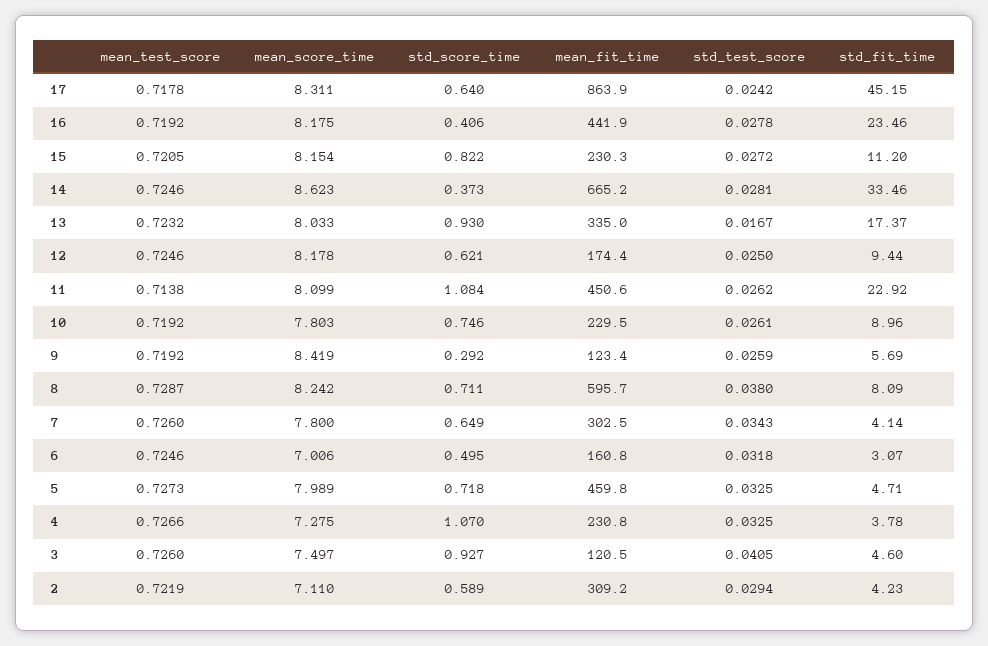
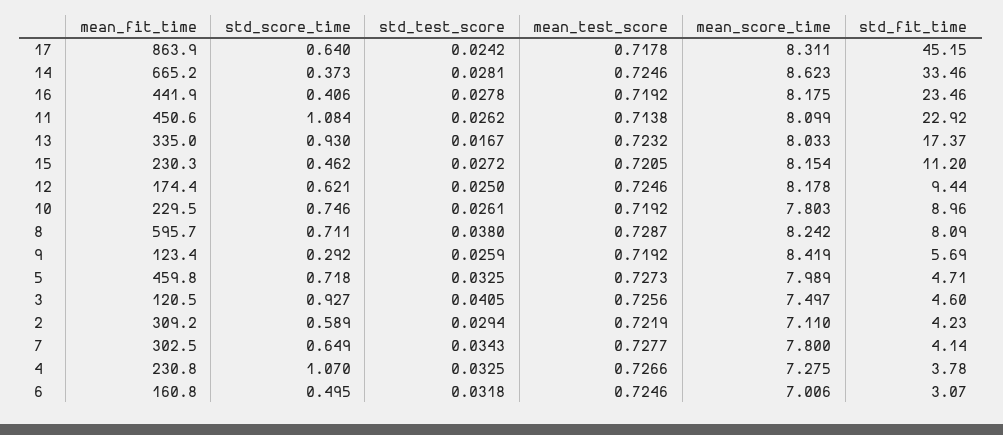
  {
    "mean_test_score": {
      "17": 0.7178,
      "16": 0.7192,
      "15": 0.7205,
      "14": 0.7246,
      "13": 0.7232,
      "12": 0.7246,
      "11": 0.7138,
      "10": 0.7192,
      "9": 0.7192,
      "8": 0.7287,
-     "7": 0.726,
+     "7": 0.7277,
      "6": 0.7246,
      "5": 0.7273,
      "4": 0.7266,
-     "3": 0.726,
+     "3": 0.7256,
      "2": 0.7219
    },
    "mean_score_time": {
      "17": 8.311,
      "16": 8.175,
      "15": 8.154,
      "14": 8.623,
      "13": 8.033,
      "12": 8.178,
      "11": 8.099,
      "10": 7.803,
      "9": 8.419,
      "8": 8.242,
      "7": 7.8,
      "6": 7.006,
      "5": 7.989,
      "4": 7.275,
      "3": 7.497,
      "2": 7.11
    },
    "std_score_time": {
      "17": 0.64,
      "16": 0.406,
-     "15": 0.822,
+     "15": 0.462,
      "14": 0.373,
      "13": 0.93,
      "12": 0.621,
      "11": 1.084,
      "10": 0.746,
      "9": 0.292,
      "8": 0.711,
      "7": 0.649,
      "6": 0.495,
      "5": 0.718,
      "4": 1.07,
      "3": 0.927,
      "2": 0.589
    },
    "mean_fit_time": {
      "17": 863.9,
      "16": 441.9,
      "15": 230.3,
      "14": 665.2,
      "13": 335,
      "12": 174.4,
      "11": 450.6,
      "10": 229.5,
      "9": 123.4,
      "8": 595.7,
      "7": 302.5,
      "6": 160.8,
      "5": 459.8,
      "4": 230.8,
      "3": 120.5,
      "2": 309.2
    },
    "std_test_score": {
      "17": 0.0242,
      "16": 0.0278,
      "15": 0.0272,
      "14": 0.0281,
      "13": 0.0167,
      "12": 0.025,
      "11": 0.0262,
      "10": 0.0261,
      "9": 0.0259,
      "8": 0.038,
      "7": 0.0343,
      "6": 0.0318,
      "5": 0.0325,
      "4": 0.0325,
      "3": 0.0405,
      "2": 0.0294
    },
    "std_fit_time": {
      "17": 45.15,
      "16": 23.46,
      "15": 11.2,
      "14": 33.46,
      "13": 17.37,
      "12": 9.44,
      "11": 22.92,
      "10": 8.96,
      "9": 5.69,
      "8": 8.09,
      "7": 4.14,
      "6": 3.07,
      "5": 4.71,
      "4": 3.78,
      "3": 4.6,
      "2": 4.23
    }
  }

